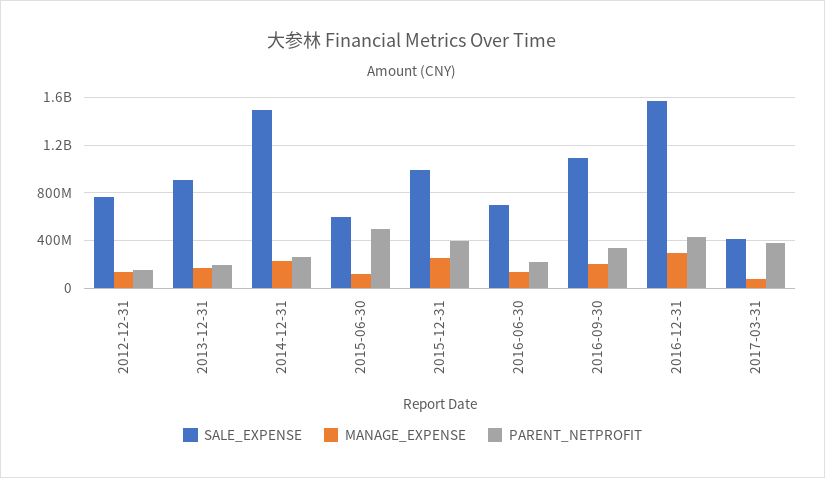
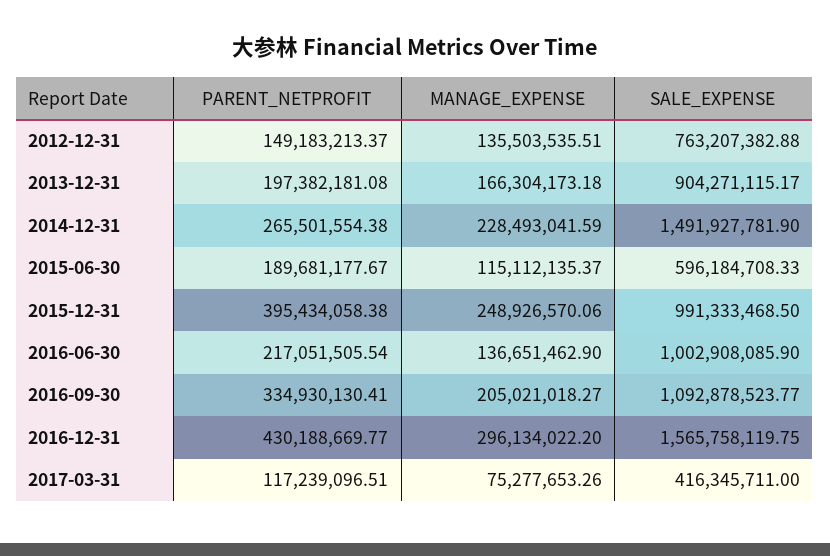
  {
    "SALE_EXPENSE": {
      "2012-12-31": 763207382.88,
      "2013-12-31": 904271115.17,
      "2014-12-31": 1491927781.9,
      "2015-06-30": 596184708.33,
      "2015-12-31": 991333468.5,
-     "2016-06-30": 700000000,
+     "2016-06-30": 1002908085.9,
      "2016-09-30": 1092878523.77,
      "2016-12-31": 1565758119.75,
      "2017-03-31": 416345711
    },
    "MANAGE_EXPENSE": {
      "2012-12-31": 135503535.51,
      "2013-12-31": 166304173.18,
      "2014-12-31": 228493041.59,
      "2015-06-30": 115112135.37,
      "2015-12-31": 248926570.06,
      "2016-06-30": 136651462.9,
      "2016-09-30": 205021018.27,
      "2016-12-31": 296134022.2,
      "2017-03-31": 75277653.26
    },
    "PARENT_NETPROFIT": {
      "2012-12-31": 149183213.37,
      "2013-12-31": 197382181.08,
      "2014-12-31": 265501554.38,
-     "2015-06-30": 500000000,
+     "2015-06-30": 189681177.67,
      "2015-12-31": 395434058.38,
      "2016-06-30": 217051505.54,
      "2016-09-30": 334930130.41,
      "2016-12-31": 430188669.77,
-     "2017-03-31": 400000000
+     "2017-03-31": 117239096.51
    }
  }

